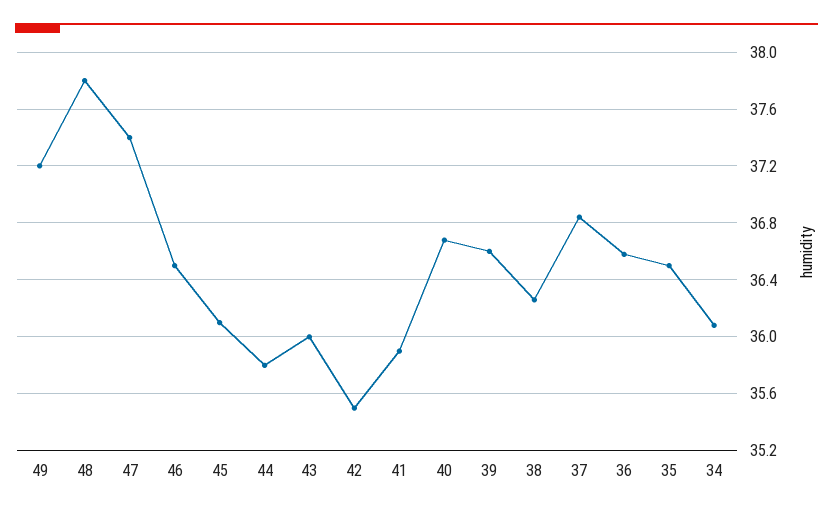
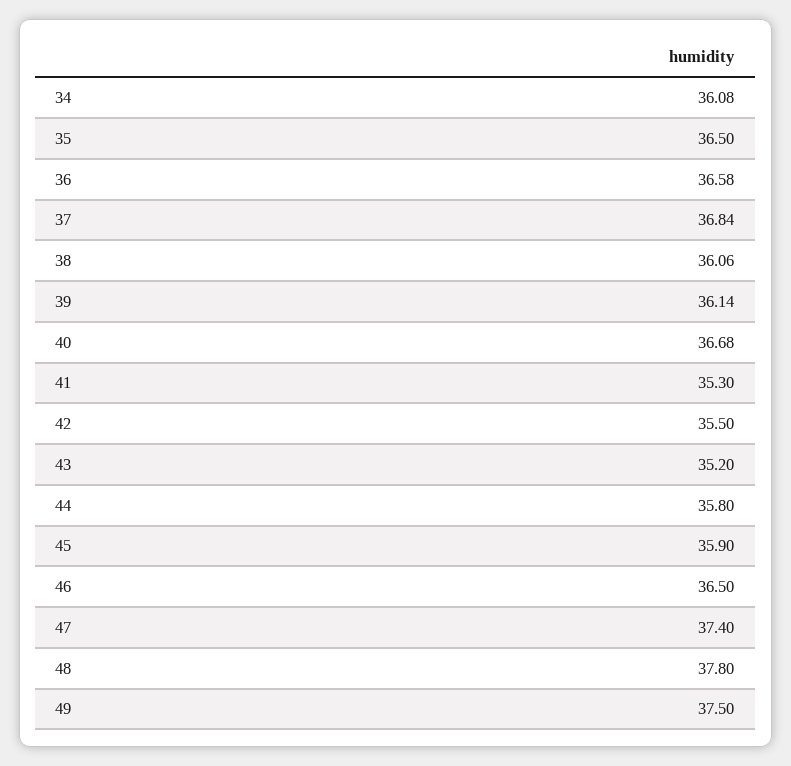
  {
-   "49": 37.2,
+   "49": 37.5,
    "48": 37.8,
    "47": 37.4,
    "46": 36.5,
-   "45": 36.1,
+   "45": 35.9,
    "44": 35.8,
-   "43": 36,
+   "43": 35.2,
    "42": 35.5,
-   "41": 35.9,
+   "41": 35.3,
    "40": 36.68,
-   "39": 36.6,
+   "39": 36.14,
-   "38": 36.25,
+   "38": 36.06,
    "37": 36.84,
    "36": 36.58,
    "35": 36.5,
    "34": 36.08
  }

